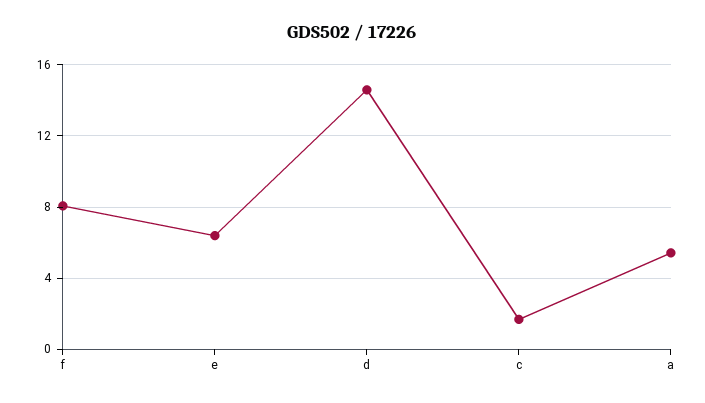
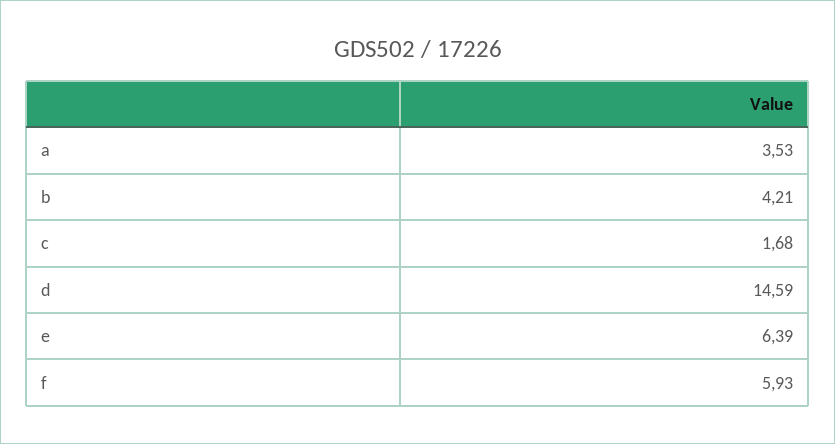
  {
-   "f": 8,
+   "f": 5.93,
    "e": 6.39,
    "d": 14.59,
    "c": 1.68,
-   "a": 5.5
+   "a": 3.53,
+   "b": 4.21
  }

